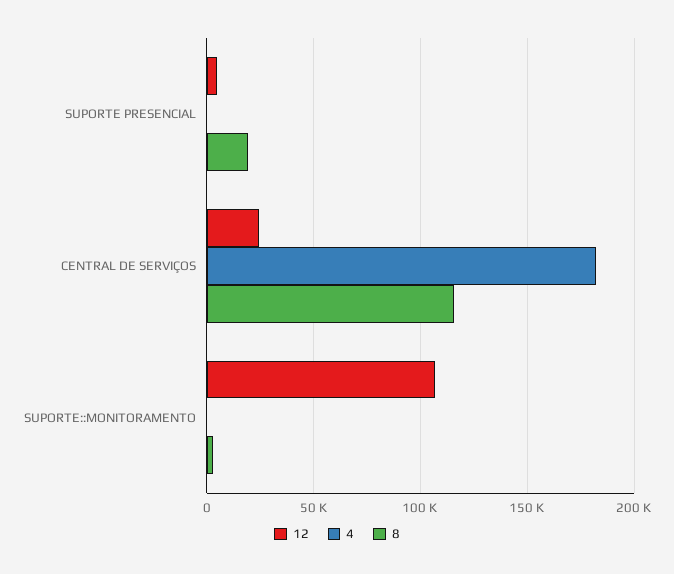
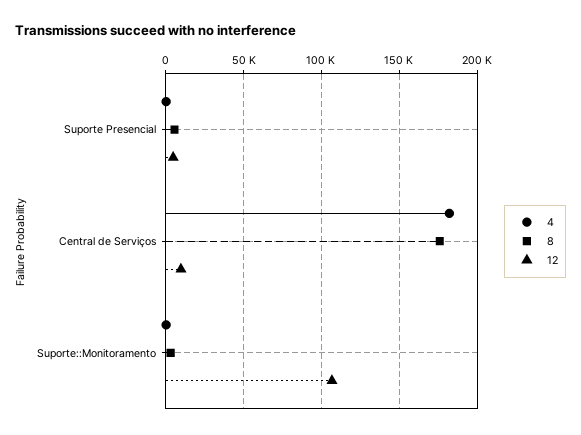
  {
    "12": {
      "SUPORTE PRESENCIAL": 5000,
-     "CENTRAL DE SERVIÇOS": 25000,
+     "CENTRAL DE SERVIÇOS": 10000,
      "SUPORTE::MONITORAMENTO": 105000
    },
    "4": {
      "SUPORTE PRESENCIAL": 0,
      "CENTRAL DE SERVIÇOS": 180000,
      "SUPORTE::MONITORAMENTO": 0
    },
    "8": {
-     "SUPORTE PRESENCIAL": 20000,
+     "SUPORTE PRESENCIAL": 5000,
-     "CENTRAL DE SERVIÇOS": 115000,
+     "CENTRAL DE SERVIÇOS": 175000,
      "SUPORTE::MONITORAMENTO": 5000
    }
  }

